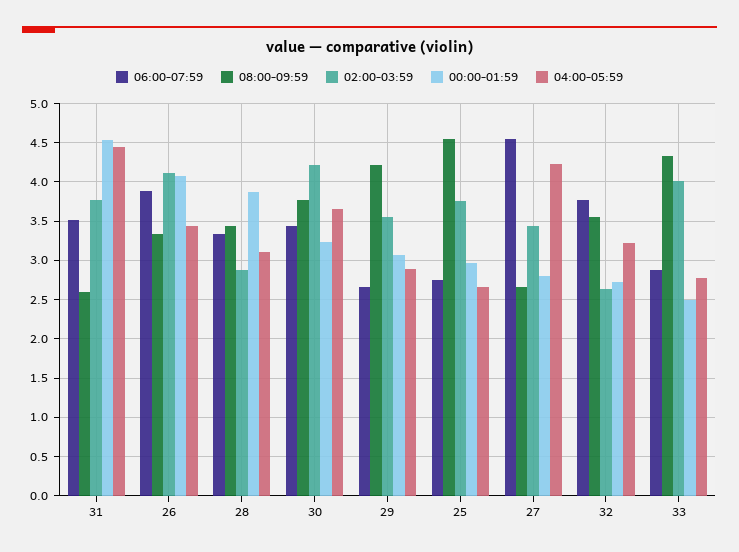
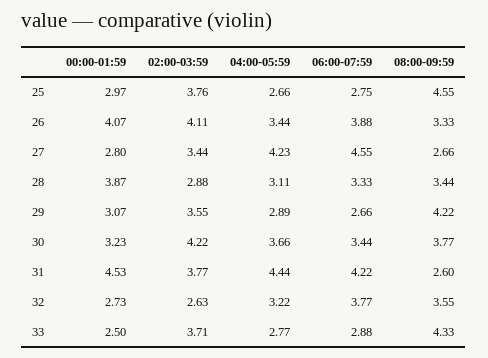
  {
    "06:00-07:59": {
-     "31": 3.5,
+     "31": 4.22,
      "26": 3.88,
      "28": 3.33,
      "30": 3.44,
      "29": 2.66,
      "25": 2.75,
      "27": 4.55,
      "32": 3.77,
      "33": 2.88
    },
    "08:00-09:59": {
      "31": 2.6,
      "26": 3.33,
      "28": 3.44,
      "30": 3.77,
      "29": 4.22,
      "25": 4.55,
      "27": 2.66,
      "32": 3.55,
      "33": 4.33
    },
    "02:00-03:59": {
      "31": 3.77,
      "26": 4.11,
      "28": 2.88,
      "30": 4.22,
      "29": 3.55,
      "25": 3.76,
      "27": 3.44,
      "32": 2.63,
-     "33": 4
+     "33": 3.71
    },
    "00:00-01:59": {
      "31": 4.53,
      "26": 4.07,
      "28": 3.87,
      "30": 3.23,
      "29": 3.07,
      "25": 2.97,
      "27": 2.8,
      "32": 2.73,
      "33": 2.5
    },
    "04:00-05:59": {
      "31": 4.44,
      "26": 3.44,
      "28": 3.11,
      "30": 3.66,
      "29": 2.89,
      "25": 2.66,
      "27": 4.23,
      "32": 3.22,
      "33": 2.77
    }
  }

